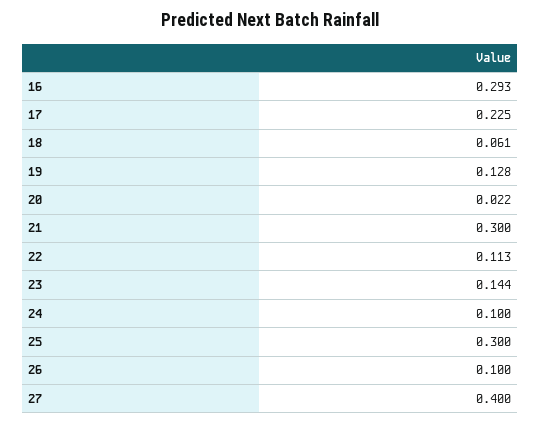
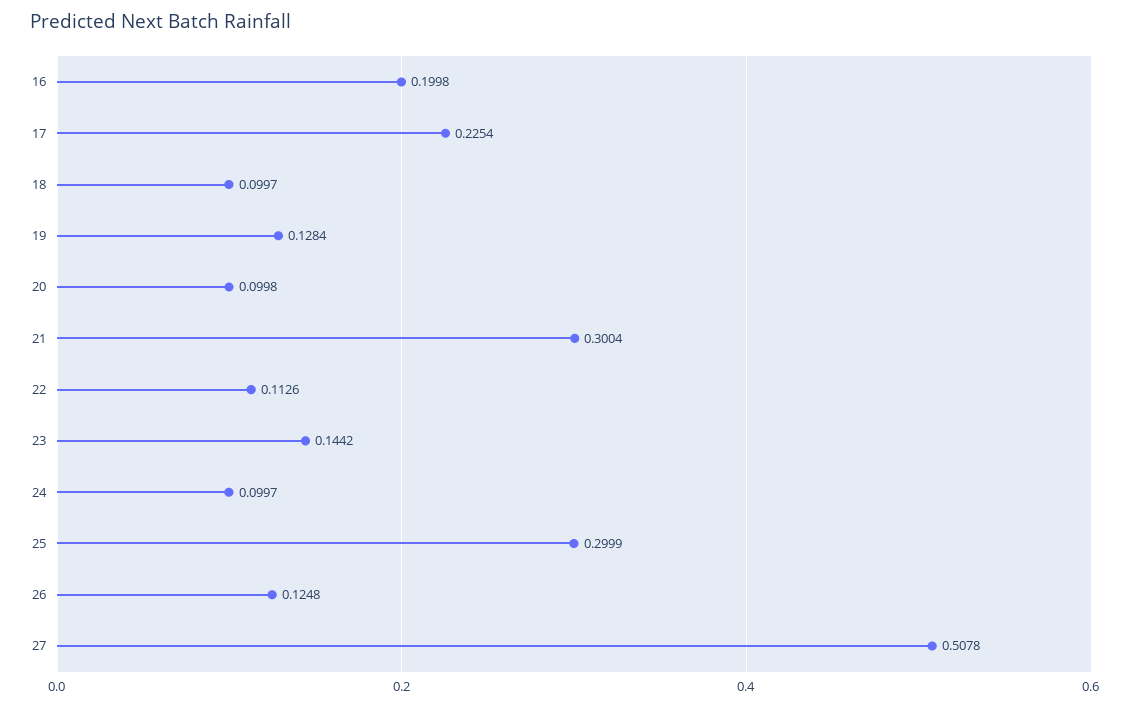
  {
-   "16": 0.293,
+   "16": 0.1998,
    "17": 0.2254,
-   "18": 0.061,
+   "18": 0.0997,
    "19": 0.1284,
-   "20": 0.022,
+   "20": 0.0998,
    "21": 0.3004,
    "22": 0.1126,
    "23": 0.1442,
    "24": 0.0997,
    "25": 0.2999,
-   "26": 0.1,
+   "26": 0.1248,
-   "27": 0.4
+   "27": 0.5078
  }

